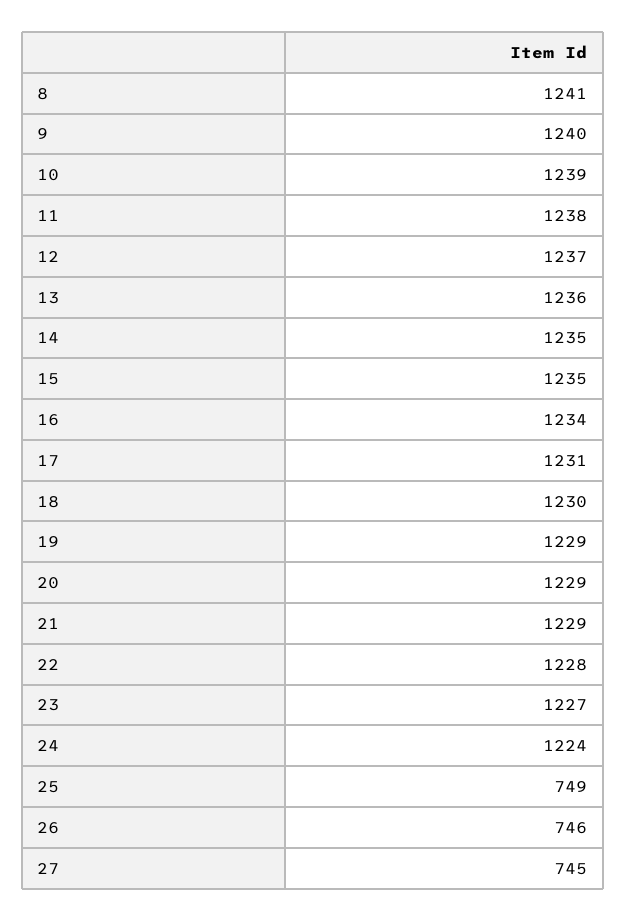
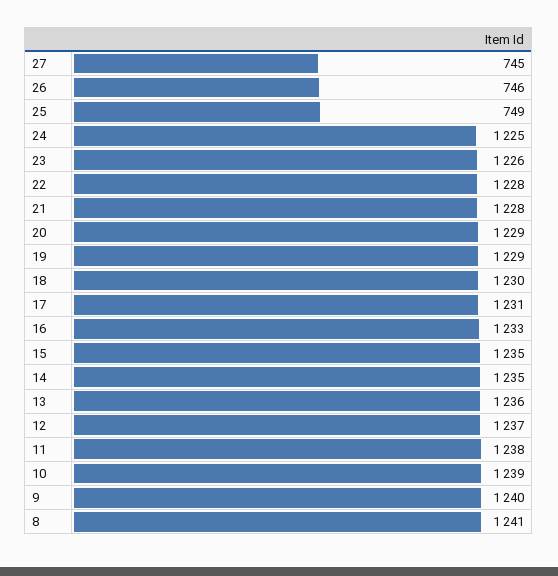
  {
    "8": 1241,
    "9": 1240,
    "10": 1239,
    "11": 1238,
    "12": 1237,
    "13": 1236,
    "14": 1235,
    "15": 1235,
-   "16": 1234,
+   "16": 1233,
    "17": 1231,
    "18": 1230,
    "19": 1229,
    "20": 1229,
-   "21": 1229,
+   "21": 1228,
    "22": 1228,
-   "23": 1227,
+   "23": 1226,
-   "24": 1224,
+   "24": 1225,
    "25": 749,
    "26": 746,
    "27": 745
  }

